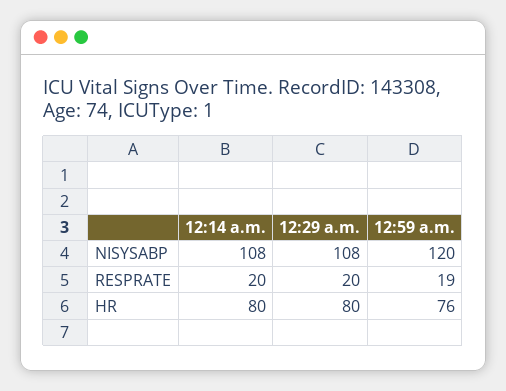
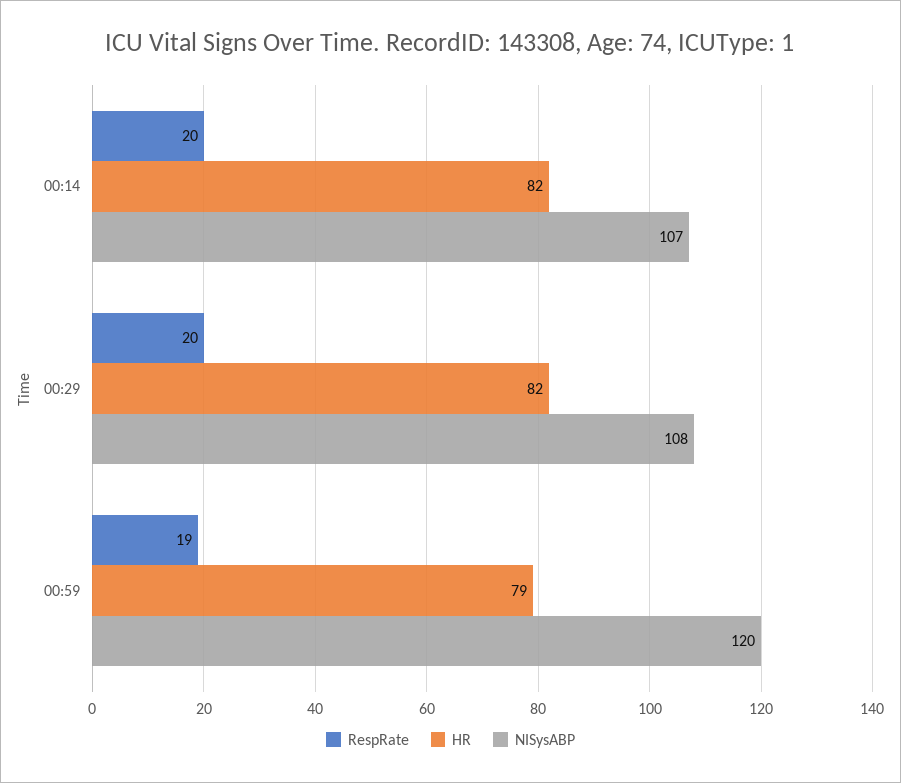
  {
    "NISYSABP": {
-     "12:14 a.m.": 108,
+     "12:14 a.m.": 107,
      "12:29 a.m.": 108,
      "12:59 a.m.": 120
    },
    "RESPRATE": {
      "12:14 a.m.": 20,
      "12:29 a.m.": 20,
      "12:59 a.m.": 19
    },
    "HR": {
-     "12:14 a.m.": 80,
+     "12:14 a.m.": 82,
-     "12:29 a.m.": 80,
+     "12:29 a.m.": 82,
-     "12:59 a.m.": 76
+     "12:59 a.m.": 79
    }
  }

